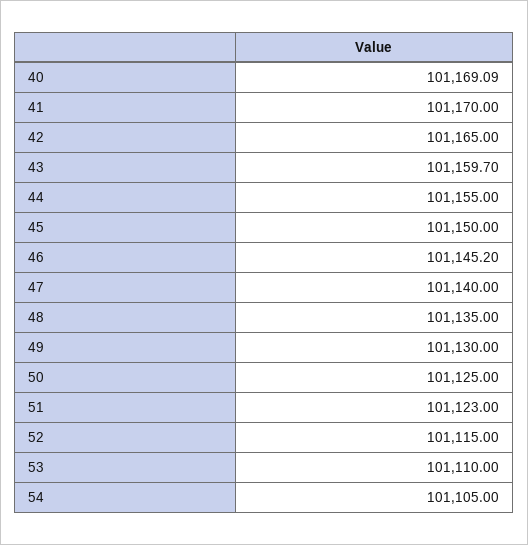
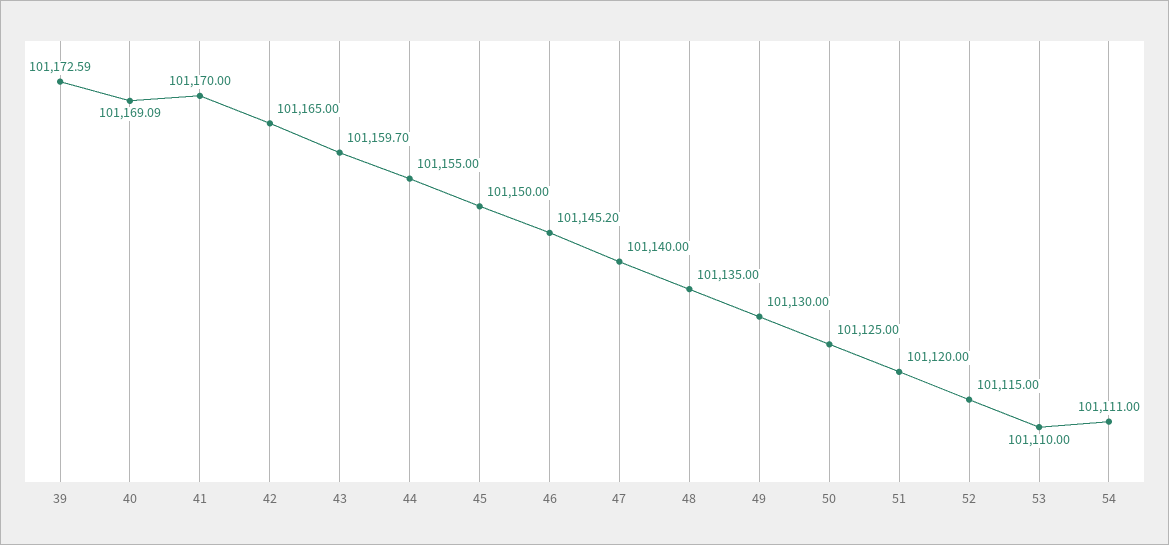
  {
    "40": 101169.09,
    "41": 101170,
    "42": 101165,
    "43": 101159.7,
    "44": 101155,
    "45": 101150,
    "46": 101145.2,
    "47": 101140,
    "48": 101135,
    "49": 101130,
    "50": 101125,
-   "51": 101123,
+   "51": 101120,
    "52": 101115,
    "53": 101110,
-   "54": 101105
+   "54": 101111,
+   "39": 101172.59
  }

